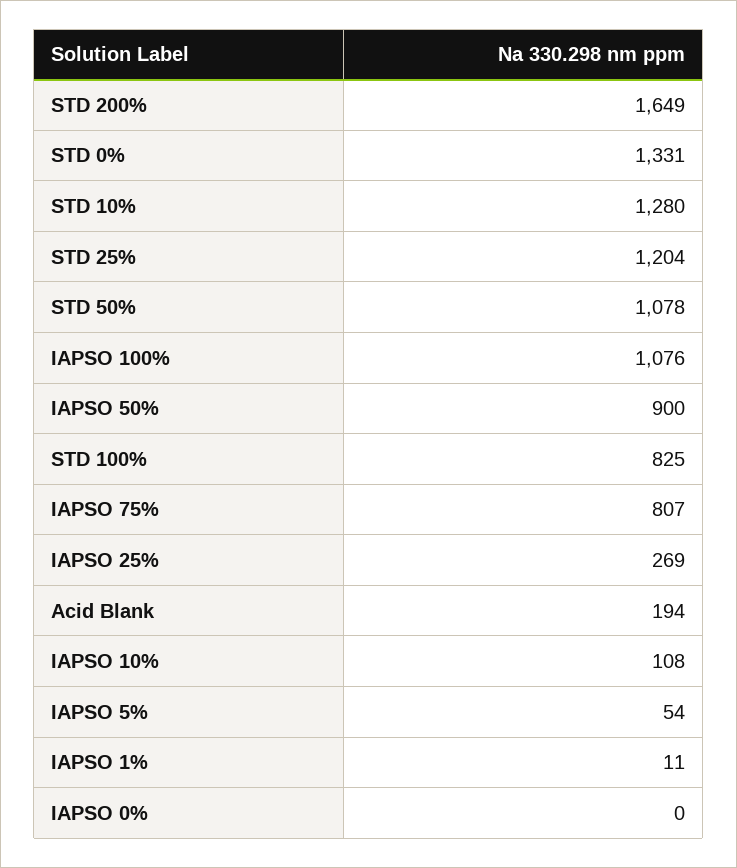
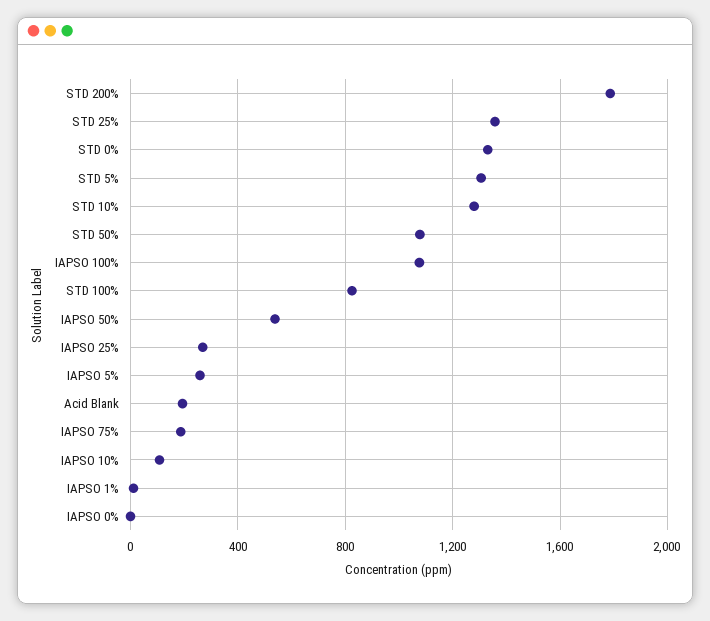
  {
-   "STD 200%": 1649,
+   "STD 200%": 1800,
    "STD 0%": 1331,
    "STD 10%": 1280,
-   "STD 25%": 1204,
+   "STD 25%": 1350,
    "STD 50%": 1078,
    "IAPSO 100%": 1076,
-   "IAPSO 50%": 900,
+   "IAPSO 50%": 550,
    "STD 100%": 825,
-   "IAPSO 75%": 807,
+   "IAPSO 75%": 200,
    "IAPSO 25%": 269,
    "Acid Blank": 194,
    "IAPSO 10%": 108,
-   "IAPSO 5%": 54,
+   "IAPSO 5%": 250,
    "IAPSO 1%": 11,
-   "IAPSO 0%": 0
+   "IAPSO 0%": 0,
+   "STD 5%": 1300
  }

